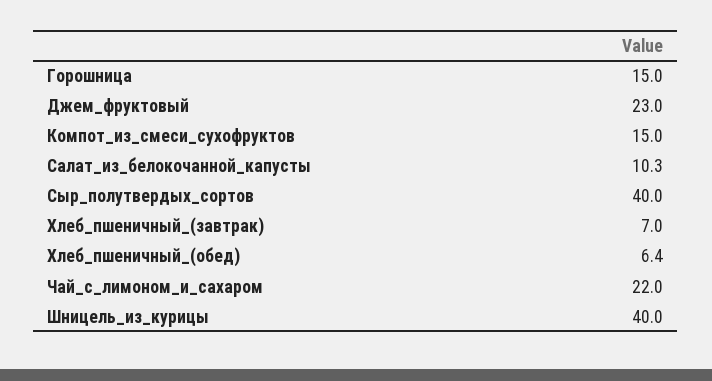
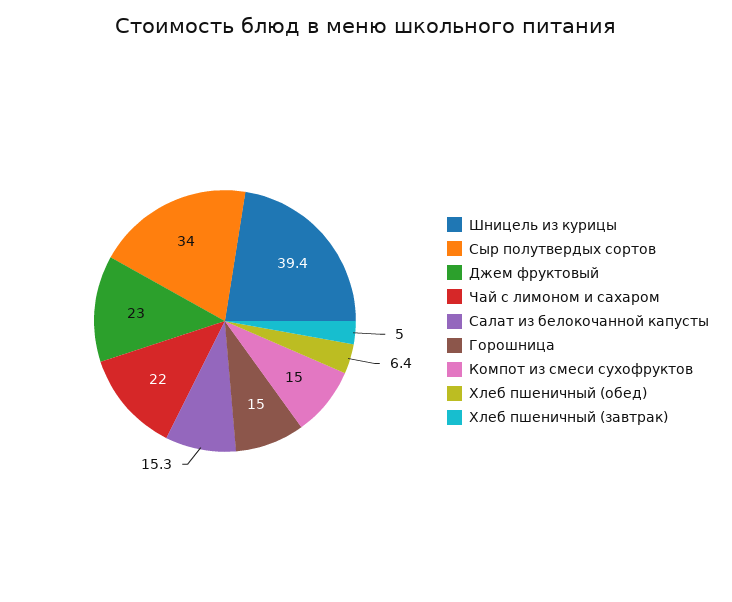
  {
    "Горошница": 15,
    "Джем_фруктовый": 23,
    "Компот_из_смеси_сухофруктов": 15,
-   "Салат_из_белокочанной_капусты": 10.3,
+   "Салат_из_белокочанной_капусты": 15.3,
-   "Сыр_полутвердых_сортов": 40,
+   "Сыр_полутвердых_сортов": 34,
-   "Хлеб_пшеничный_(завтрак)": 7,
+   "Хлеб_пшеничный_(завтрак)": 5,
    "Хлеб_пшеничный_(обед)": 6.4,
    "Чай_с_лимоном_и_сахаром": 22,
-   "Шницель_из_курицы": 40
+   "Шницель_из_курицы": 39.4
  }

